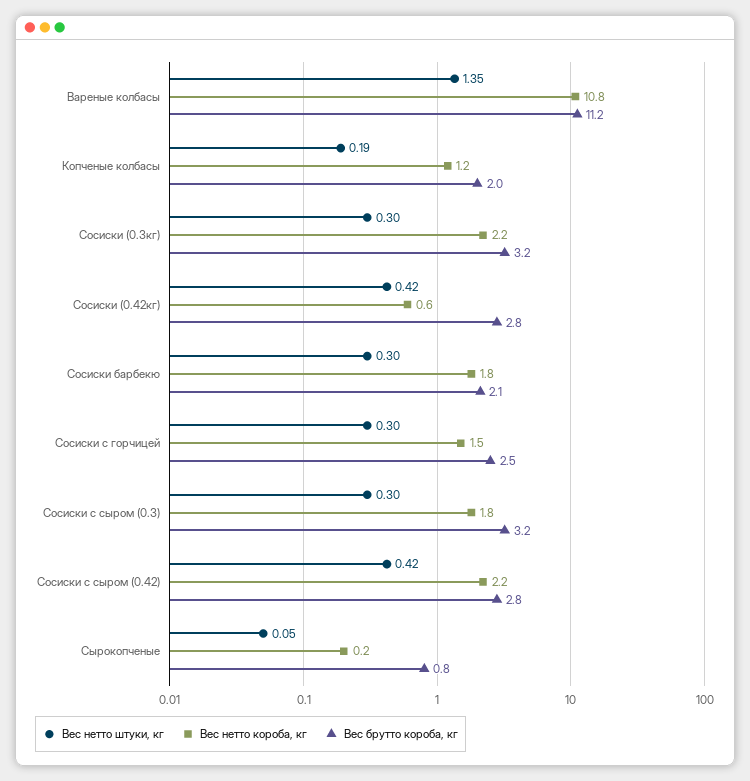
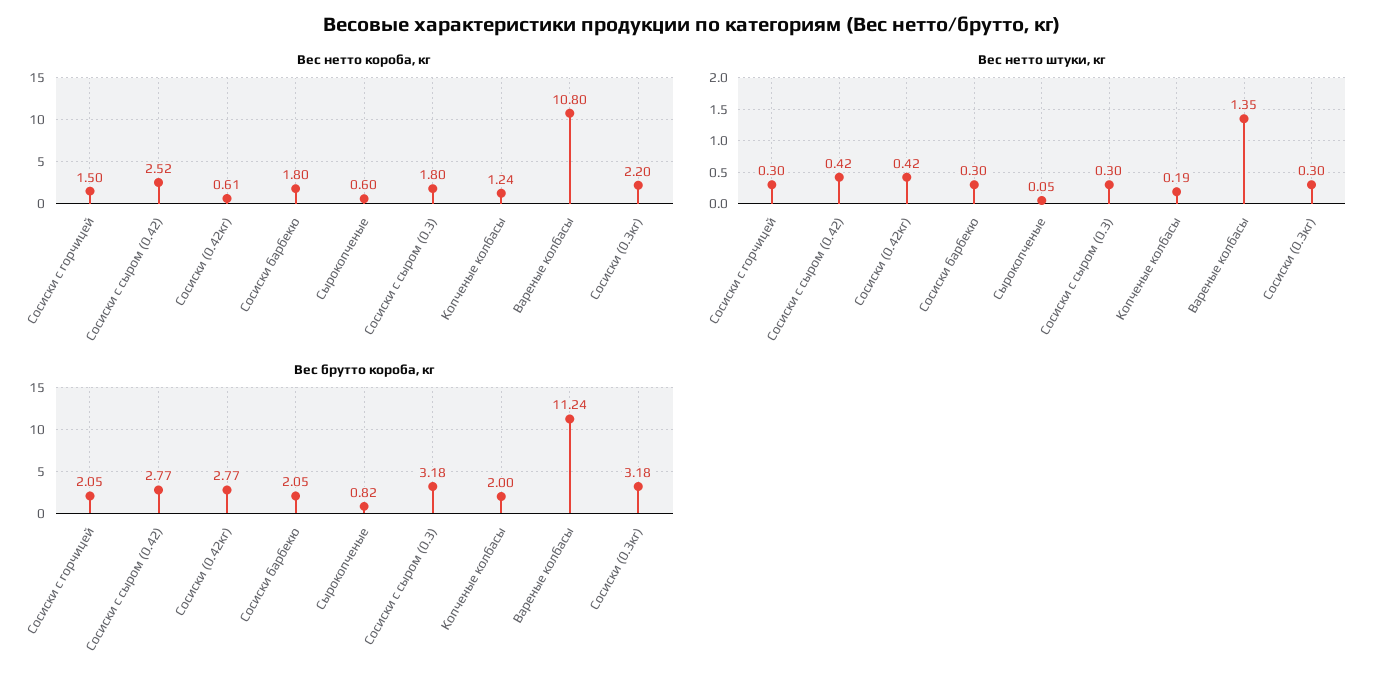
  {
    "Вес нетто штуки, кг": {
      "Вареные колбасы": 1.35,
      "Копченые колбасы": 0.19,
      "Сосиски (0.3кг)": 0.3,
      "Сосиски (0.42кг)": 0.42,
      "Сосиски барбекю": 0.3,
      "Сосиски с горчицей": 0.3,
      "Сосиски с сыром (0.3)": 0.3,
      "Сосиски с сыром (0.42)": 0.42,
      "Сырокопченые": 0.05
    },
    "Вес нетто короба, кг": {
      "Вареные колбасы": 10.8,
      "Копченые колбасы": 1.24,
      "Сосиски (0.3кг)": 2.2,
      "Сосиски (0.42кг)": 0.61,
      "Сосиски барбекю": 1.8,
      "Сосиски с горчицей": 1.5,
      "Сосиски с сыром (0.3)": 1.8,
-     "Сосиски с сыром (0.42)": 2.2,
+     "Сосиски с сыром (0.42)": 2.52,
-     "Сырокопченые": 0.2
+     "Сырокопченые": 0.6
    },
    "Вес брутто короба, кг": {
      "Вареные колбасы": 11.24,
      "Копченые колбасы": 2,
      "Сосиски (0.3кг)": 3.18,
      "Сосиски (0.42кг)": 2.77,
      "Сосиски барбекю": 2.05,
-     "Сосиски с горчицей": 2.5,
+     "Сосиски с горчицей": 2.05,
      "Сосиски с сыром (0.3)": 3.18,
      "Сосиски с сыром (0.42)": 2.77,
      "Сырокопченые": 0.82
    }
  }

